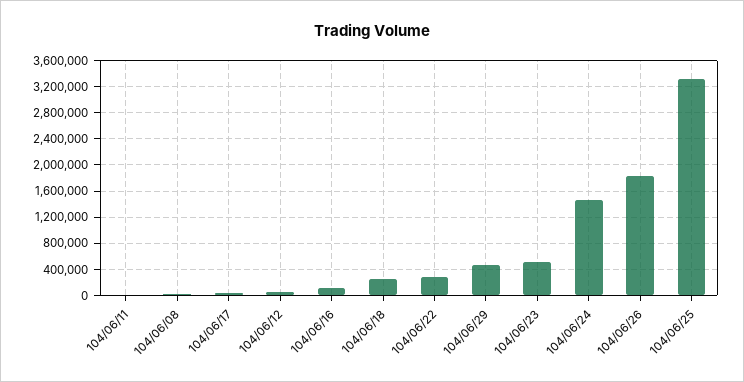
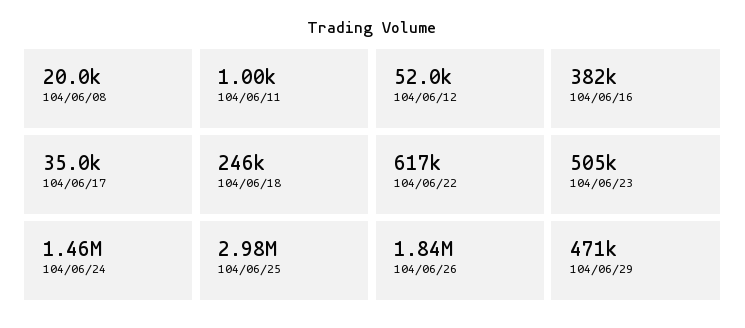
  {
    "104/06/11": 1000,
    "104/06/08": 20000,
    "104/06/17": 35000,
    "104/06/12": 52000,
-   "104/06/16": 100000,
+   "104/06/16": 382000,
    "104/06/18": 246000,
-   "104/06/22": 300000,
+   "104/06/22": 617000,
    "104/06/29": 471000,
    "104/06/23": 505000,
    "104/06/24": 1460000,
    "104/06/26": 1840000,
-   "104/06/25": 3300000
+   "104/06/25": 2980000
  }

